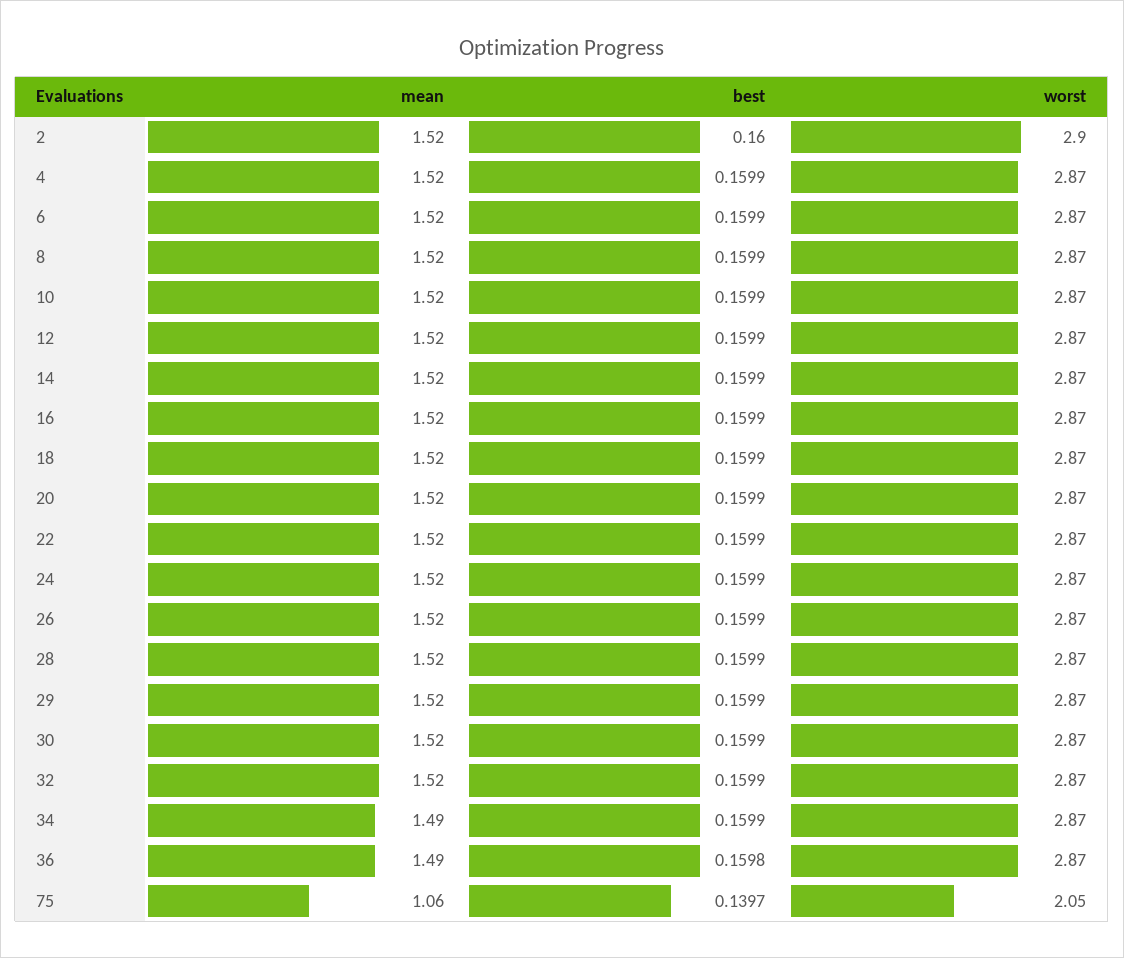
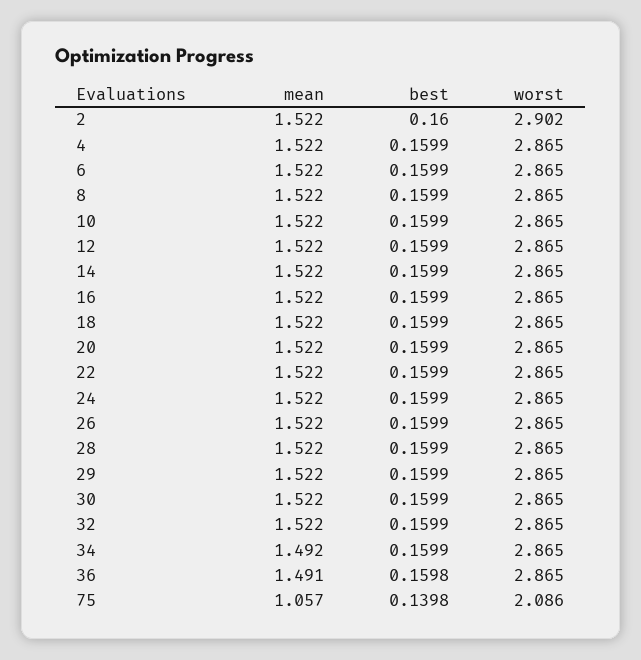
  {
    "mean": {
      "2": 1.522,
      "4": 1.522,
      "6": 1.522,
      "8": 1.522,
      "10": 1.522,
      "12": 1.522,
      "14": 1.522,
      "16": 1.522,
      "18": 1.522,
      "20": 1.522,
      "22": 1.522,
      "24": 1.522,
      "26": 1.522,
      "28": 1.522,
      "29": 1.522,
      "30": 1.522,
      "32": 1.522,
      "34": 1.492,
      "36": 1.491,
      "75": 1.057
    },
    "best": {
      "2": 0.16,
      "4": 0.1599,
      "6": 0.1599,
      "8": 0.1599,
      "10": 0.1599,
      "12": 0.1599,
      "14": 0.1599,
      "16": 0.1599,
      "18": 0.1599,
      "20": 0.1599,
      "22": 0.1599,
      "24": 0.1599,
      "26": 0.1599,
      "28": 0.1599,
      "29": 0.1599,
      "30": 0.1599,
      "32": 0.1599,
      "34": 0.1599,
      "36": 0.1598,
-     "75": 0.1397
+     "75": 0.1398
    },
    "worst": {
      "2": 2.902,
      "4": 2.865,
      "6": 2.865,
      "8": 2.865,
      "10": 2.865,
      "12": 2.865,
      "14": 2.865,
      "16": 2.865,
      "18": 2.865,
      "20": 2.865,
      "22": 2.865,
      "24": 2.865,
      "26": 2.865,
      "28": 2.865,
      "29": 2.865,
      "30": 2.865,
      "32": 2.865,
      "34": 2.865,
      "36": 2.865,
-     "75": 2.05
+     "75": 2.086
    }
  }

